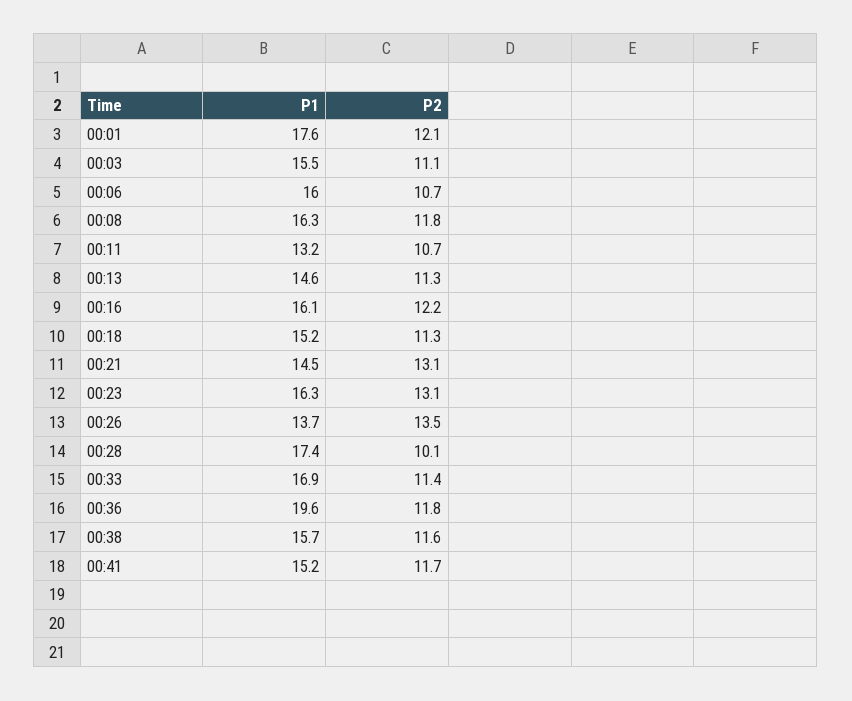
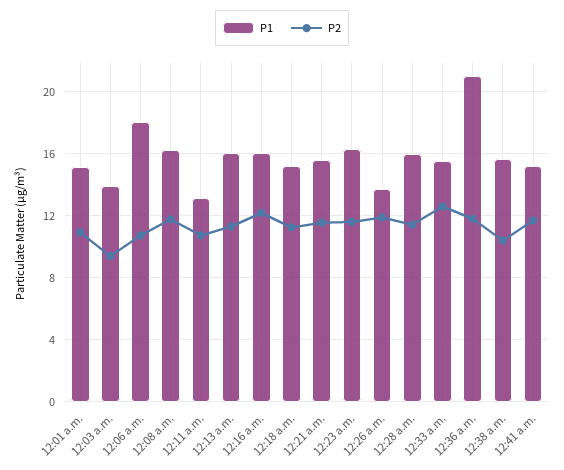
  {
    "P1": {
-     "00:01": 17.6,
+     "00:01": 15,
-     "00:03": 15.5,
+     "00:03": 14,
-     "00:06": 16,
+     "00:06": 18,
      "00:08": 16.3,
      "00:11": 13.2,
-     "00:13": 14.6,
+     "00:13": 16,
      "00:16": 16.1,
      "00:18": 15.2,
-     "00:21": 14.5,
+     "00:21": 15.5,
      "00:23": 16.3,
      "00:26": 13.7,
-     "00:28": 17.4,
+     "00:28": 16,
-     "00:33": 16.9,
+     "00:33": 15.5,
-     "00:36": 19.6,
+     "00:36": 21,
      "00:38": 15.7,
      "00:41": 15.2
    },
    "P2": {
-     "00:01": 12.1,
+     "00:01": 11,
-     "00:03": 11.1,
+     "00:03": 9.5,
      "00:06": 10.7,
      "00:08": 11.8,
      "00:11": 10.7,
      "00:13": 11.3,
      "00:16": 12.2,
      "00:18": 11.3,
-     "00:21": 13.1,
+     "00:21": 11.5,
-     "00:23": 13.1,
+     "00:23": 11.5,
-     "00:26": 13.5,
+     "00:26": 12,
-     "00:28": 10.1,
+     "00:28": 11.5,
-     "00:33": 11.4,
+     "00:33": 12.5,
      "00:36": 11.8,
-     "00:38": 11.6,
+     "00:38": 10.5,
      "00:41": 11.7
    }
  }

